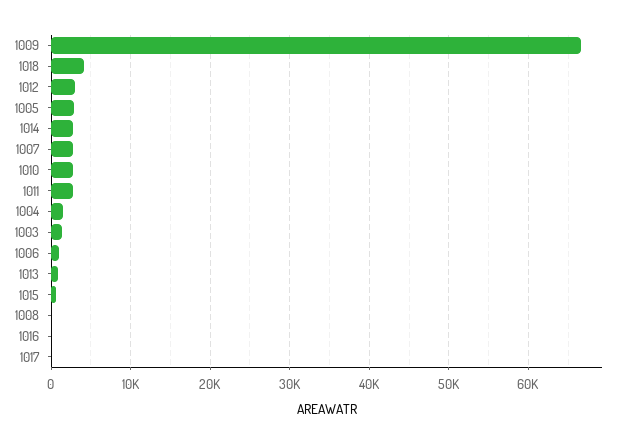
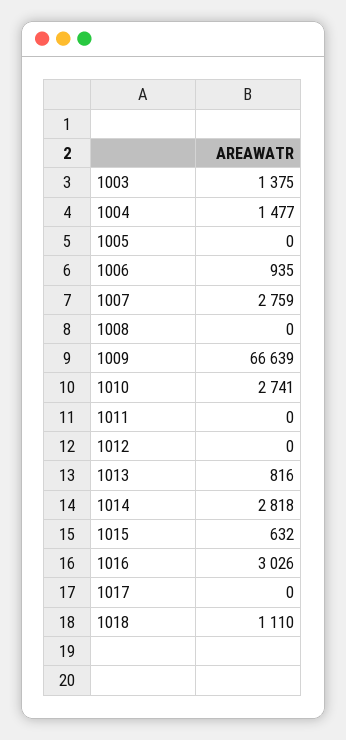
  {
    "1009": 66639,
-   "1018": 4000,
+   "1018": 1110,
-   "1012": 3000,
+   "1012": 0,
-   "1005": 3000,
+   "1005": 0,
    "1014": 2818,
    "1007": 2759,
    "1010": 2741,
-   "1011": 3000,
+   "1011": 0,
    "1004": 1477,
    "1003": 1375,
    "1006": 935,
    "1013": 816,
    "1015": 632,
    "1008": 0,
-   "1016": 0,
+   "1016": 3026,
    "1017": 0
  }

